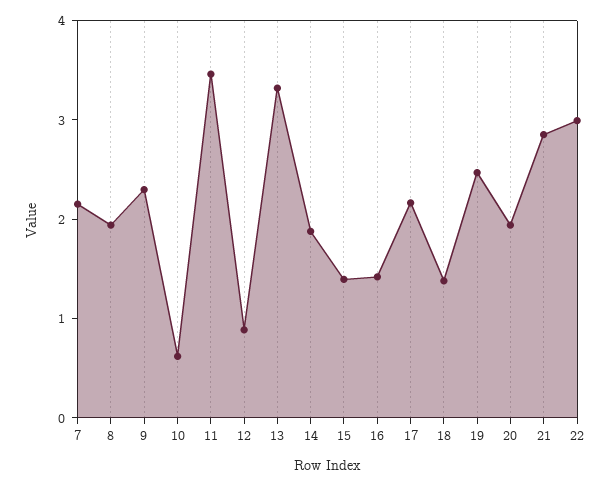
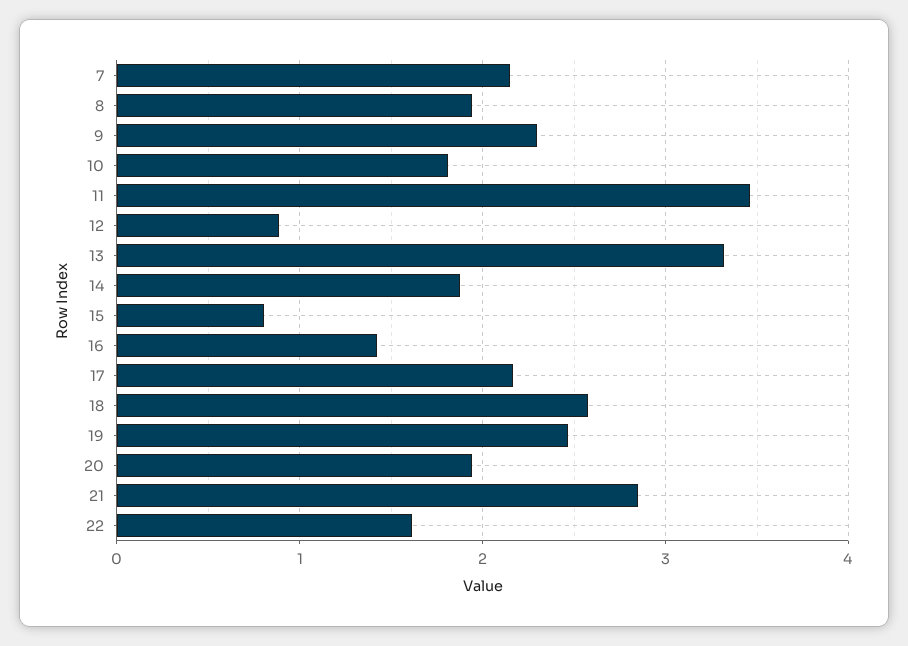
  {
    "7": 2.2,
    "8": 1.9,
    "9": 2.3,
-   "10": 0.6,
+   "10": 1.8,
    "11": 3.5,
    "12": 0.9,
    "13": 3.3,
    "14": 1.9,
-   "15": 1.4,
+   "15": 0.8,
    "16": 1.4,
    "17": 2.2,
-   "18": 1.4,
+   "18": 2.6,
    "19": 2.5,
    "20": 1.9,
    "21": 2.9,
-   "22": 3
+   "22": 1.6
  }

